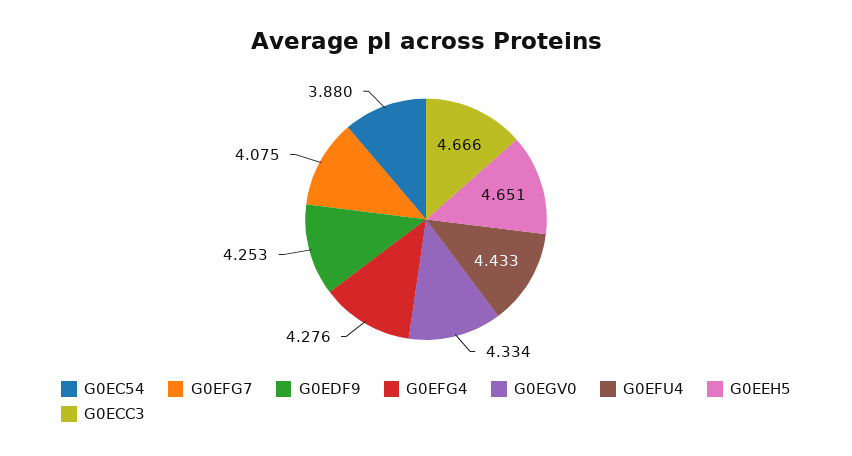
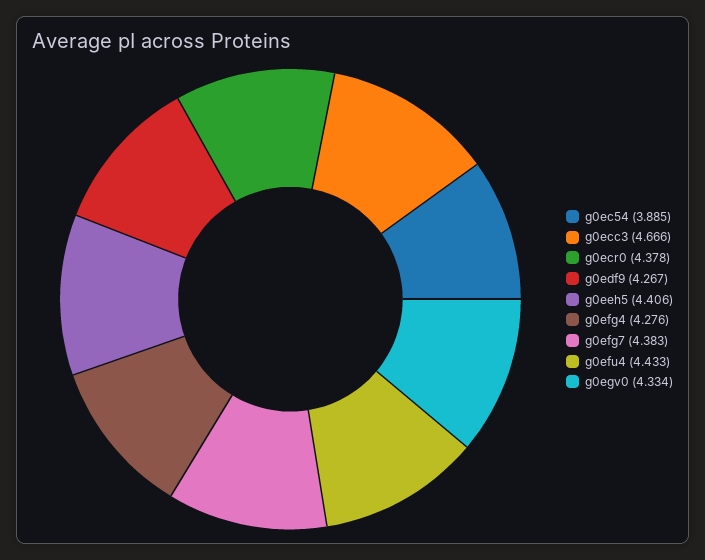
  {
-   "G0EC54": 3.88,
+   "G0EC54": 3.885,
-   "G0EFG7": 4.075,
+   "G0EFG7": 4.383,
-   "G0EDF9": 4.253,
+   "G0EDF9": 4.267,
    "G0EFG4": 4.276,
    "G0EGV0": 4.334,
    "G0EFU4": 4.433,
-   "G0EEH5": 4.651,
+   "G0EEH5": 4.406,
-   "G0ECC3": 4.666
+   "G0ECC3": 4.666,
+   "g0ecr0": 4.378
  }

